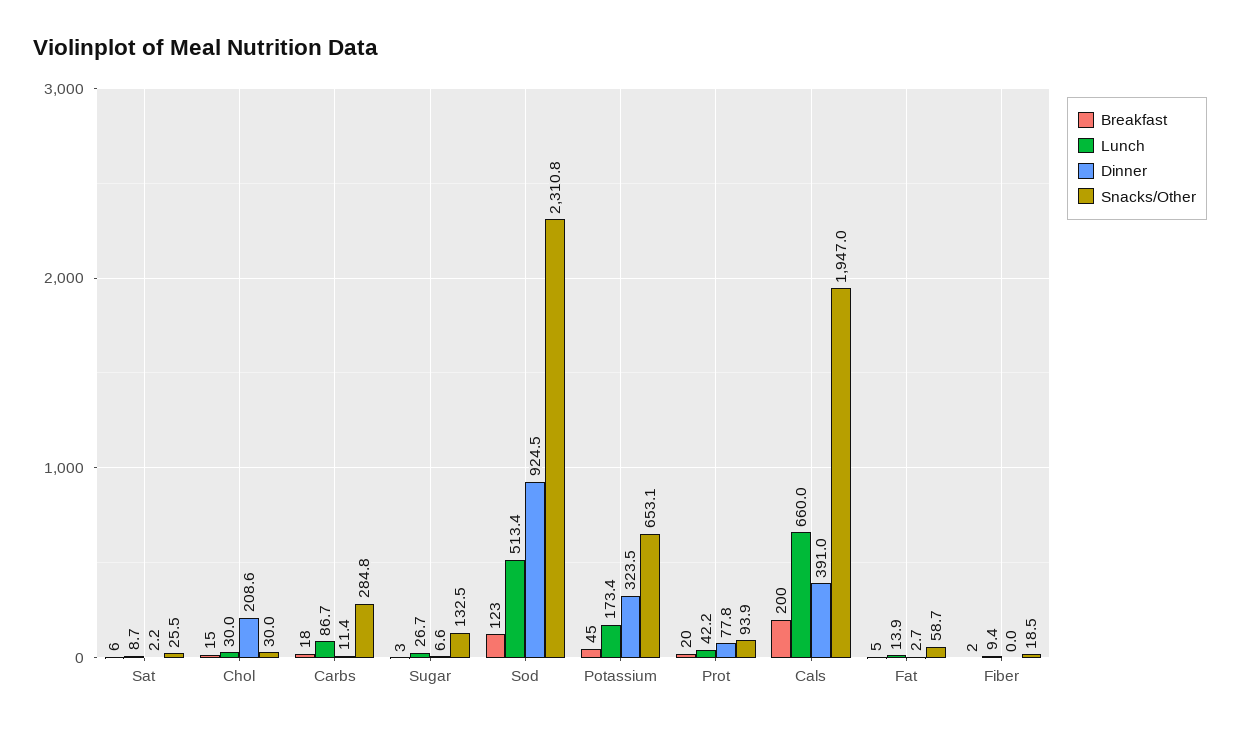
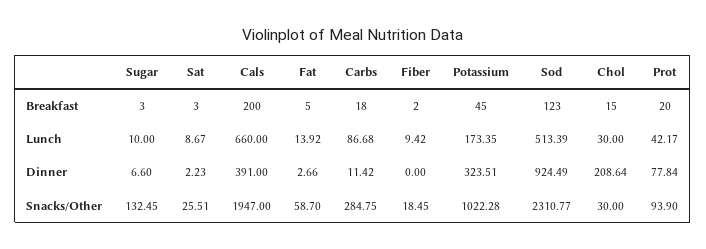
  {
    "Breakfast": {
-     "Sat": 6,
+     "Sat": 3,
      "Chol": 15,
      "Carbs": 18,
      "Sugar": 3,
      "Sod": 123,
      "Potassium": 45,
      "Prot": 20,
      "Cals": 200,
      "Fat": 5,
      "Fiber": 2
    },
    "Lunch": {
      "Sat": 8.67,
      "Chol": 30,
      "Carbs": 86.68,
-     "Sugar": 26.7,
+     "Sugar": 10,
      "Sod": 513.39,
      "Potassium": 173.35,
      "Prot": 42.17,
      "Cals": 660,
      "Fat": 13.92,
      "Fiber": 9.42
    },
    "Dinner": {
      "Sat": 2.23,
      "Chol": 208.64,
      "Carbs": 11.42,
      "Sugar": 6.6,
      "Sod": 924.49,
      "Potassium": 323.51,
      "Prot": 77.84,
      "Cals": 391,
      "Fat": 2.66,
      "Fiber": 0
    },
    "Snacks/Other": {
      "Sat": 25.51,
      "Chol": 30,
      "Carbs": 284.75,
      "Sugar": 132.45,
      "Sod": 2310.77,
-     "Potassium": 653.1,
+     "Potassium": 1022.28,
      "Prot": 93.9,
      "Cals": 1947,
      "Fat": 58.7,
      "Fiber": 18.45
    }
  }

